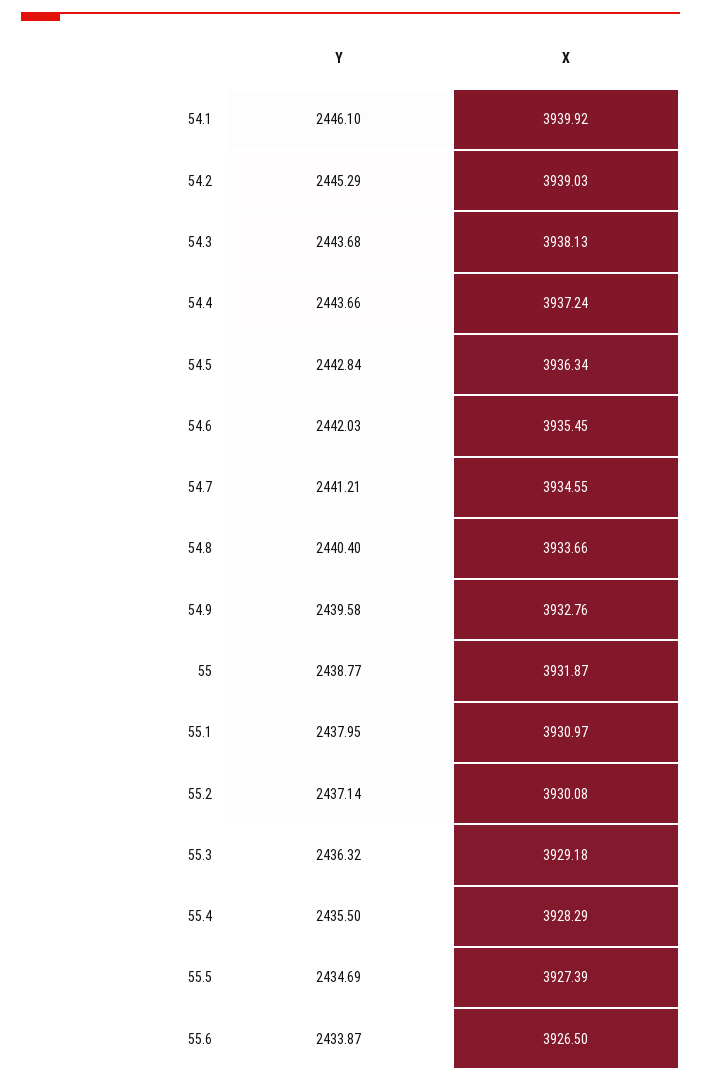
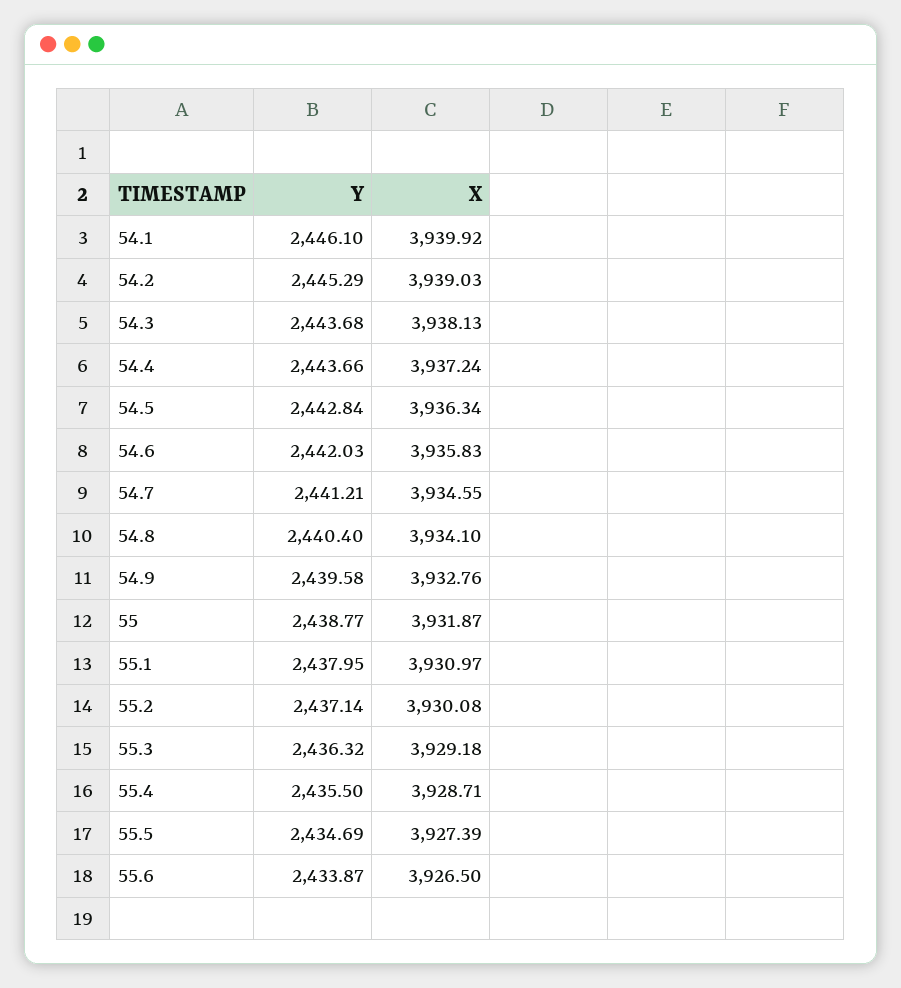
  {
    "Y": {
      "54.1": 2446.1,
      "54.2": 2445.29,
      "54.3": 2443.68,
      "54.4": 2443.66,
      "54.5": 2442.84,
      "54.6": 2442.03,
      "54.7": 2441.21,
      "54.8": 2440.4,
      "54.9": 2439.58,
      "55": 2438.77,
      "55.1": 2437.95,
      "55.2": 2437.14,
      "55.3": 2436.32,
      "55.4": 2435.5,
      "55.5": 2434.69,
      "55.6": 2433.87
    },
    "X": {
      "54.1": 3939.92,
      "54.2": 3939.03,
      "54.3": 3938.13,
      "54.4": 3937.24,
      "54.5": 3936.34,
-     "54.6": 3935.45,
+     "54.6": 3935.83,
      "54.7": 3934.55,
-     "54.8": 3933.66,
+     "54.8": 3934.1,
      "54.9": 3932.76,
      "55": 3931.87,
      "55.1": 3930.97,
      "55.2": 3930.08,
      "55.3": 3929.18,
-     "55.4": 3928.29,
+     "55.4": 3928.71,
      "55.5": 3927.39,
      "55.6": 3926.5
    }
  }

